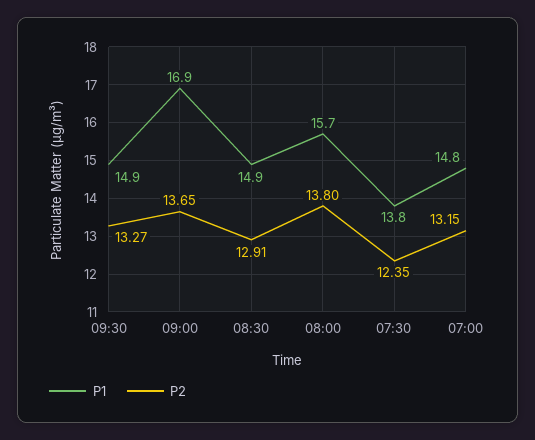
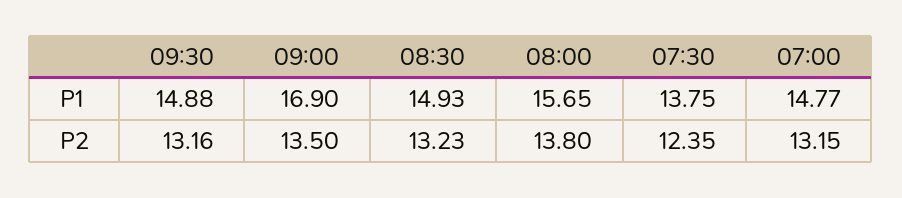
  {
    "P1": {
      "09:30": 14.88,
      "09:00": 16.9,
      "08:30": 14.93,
      "08:00": 15.65,
      "07:30": 13.75,
      "07:00": 14.77
    },
    "P2": {
-     "09:30": 13.27,
+     "09:30": 13.16,
-     "09:00": 13.65,
+     "09:00": 13.5,
-     "08:30": 12.91,
+     "08:30": 13.23,
      "08:00": 13.8,
      "07:30": 12.35,
      "07:00": 13.15
    }
  }

